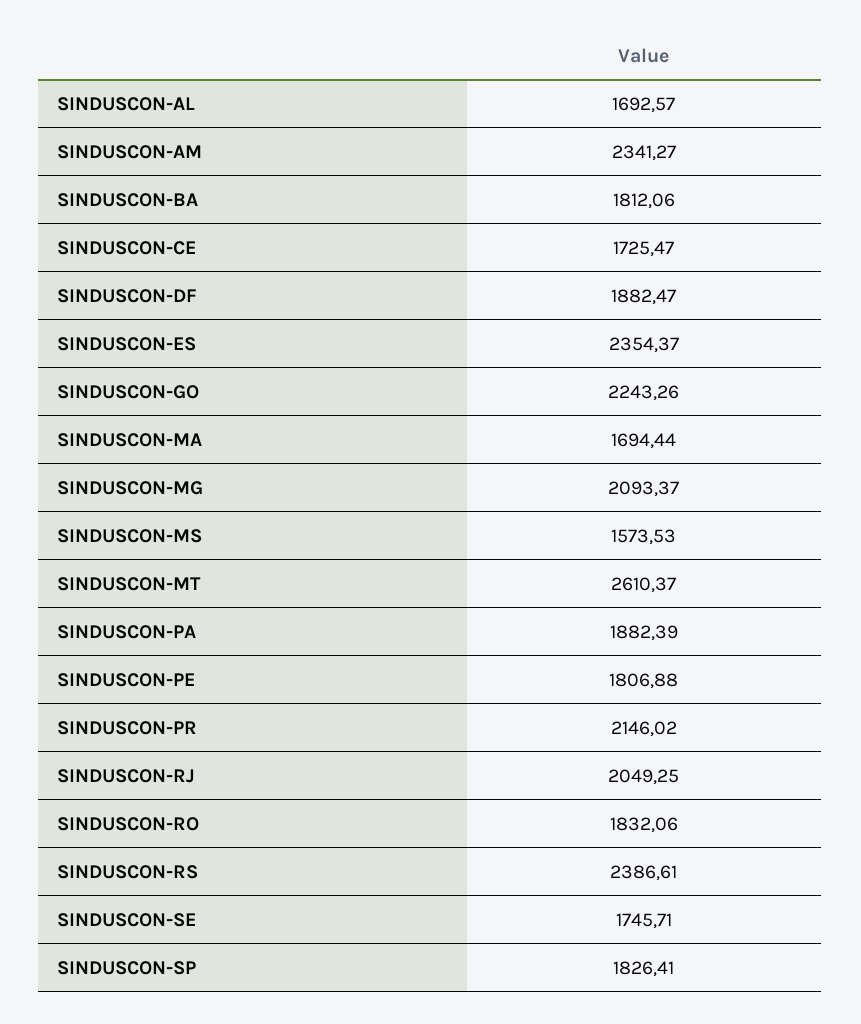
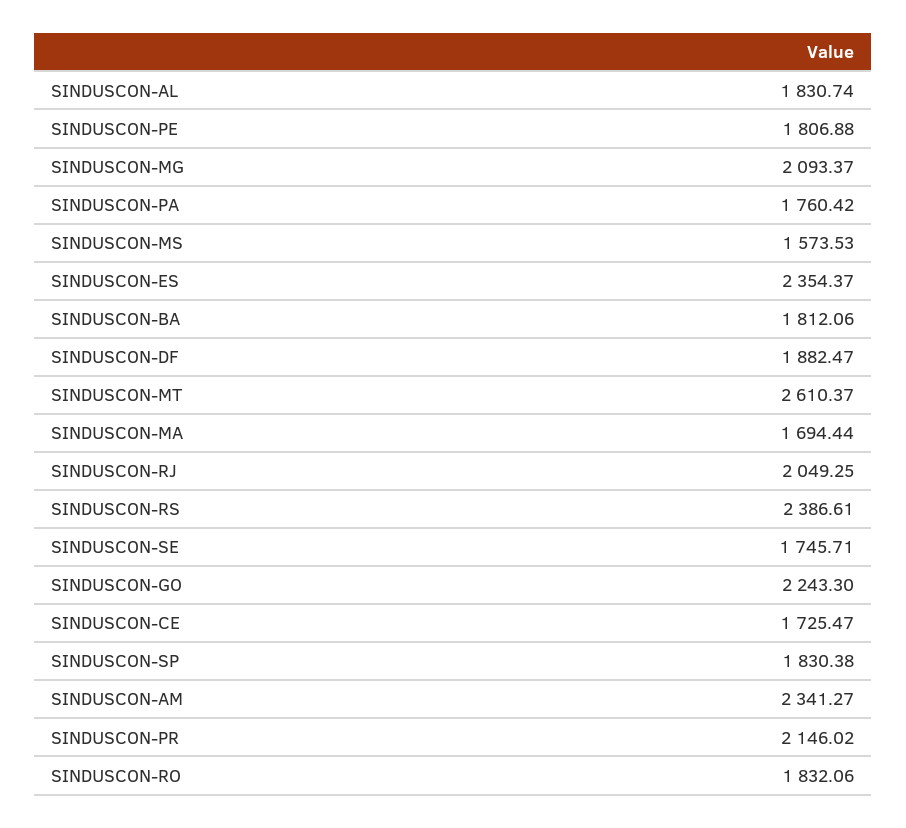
  {
-   "SINDUSCON-AL": 1692.57,
+   "SINDUSCON-AL": 1830.74,
    "SINDUSCON-AM": 2341.27,
    "SINDUSCON-BA": 1812.06,
    "SINDUSCON-CE": 1725.47,
    "SINDUSCON-DF": 1882.47,
    "SINDUSCON-ES": 2354.37,
-   "SINDUSCON-GO": 2243.26,
+   "SINDUSCON-GO": 2243.3,
    "SINDUSCON-MA": 1694.44,
    "SINDUSCON-MG": 2093.37,
    "SINDUSCON-MS": 1573.53,
    "SINDUSCON-MT": 2610.37,
-   "SINDUSCON-PA": 1882.39,
+   "SINDUSCON-PA": 1760.42,
    "SINDUSCON-PE": 1806.88,
    "SINDUSCON-PR": 2146.02,
    "SINDUSCON-RJ": 2049.25,
    "SINDUSCON-RO": 1832.06,
    "SINDUSCON-RS": 2386.61,
    "SINDUSCON-SE": 1745.71,
-   "SINDUSCON-SP": 1826.41
+   "SINDUSCON-SP": 1830.38
  }

